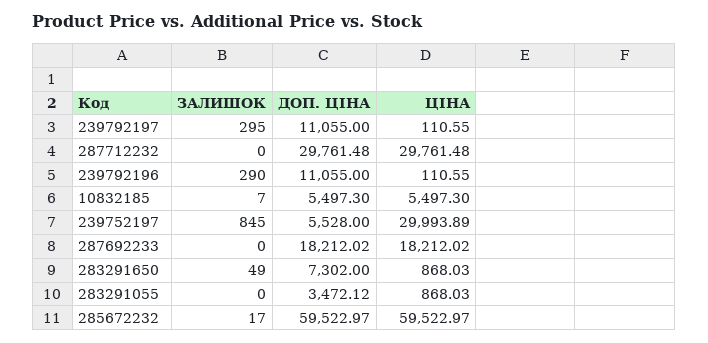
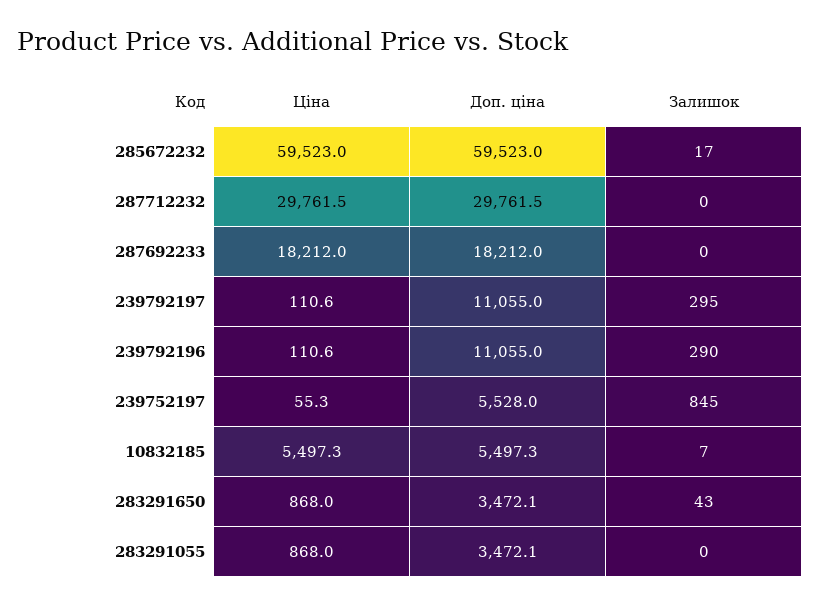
  {
    "ЗАЛИШОК": {
      "239792197": 295,
      "287712232": 0,
      "239792196": 290,
      "10832185": 7,
      "239752197": 845,
      "287692233": 0,
-     "283291650": 49,
+     "283291650": 43,
      "283291055": 0,
      "285672232": 17
    },
    "ДОП. ЦІНА": {
      "239792197": 11055,
      "287712232": 29761.48,
      "239792196": 11055,
      "10832185": 5497.3,
      "239752197": 5528,
      "287692233": 18212.02,
-     "283291650": 7302,
+     "283291650": 3472.1,
      "283291055": 3472.12,
      "285672232": 59522.97
    },
    "ЦІНА": {
      "239792197": 110.55,
      "287712232": 29761.48,
      "239792196": 110.55,
      "10832185": 5497.3,
-     "239752197": 29993.89,
+     "239752197": 55.3,
      "287692233": 18212.02,
      "283291650": 868.03,
      "283291055": 868.03,
      "285672232": 59522.97
    }
  }

